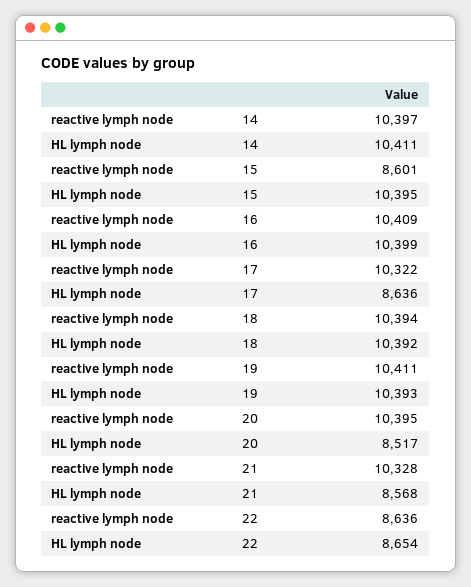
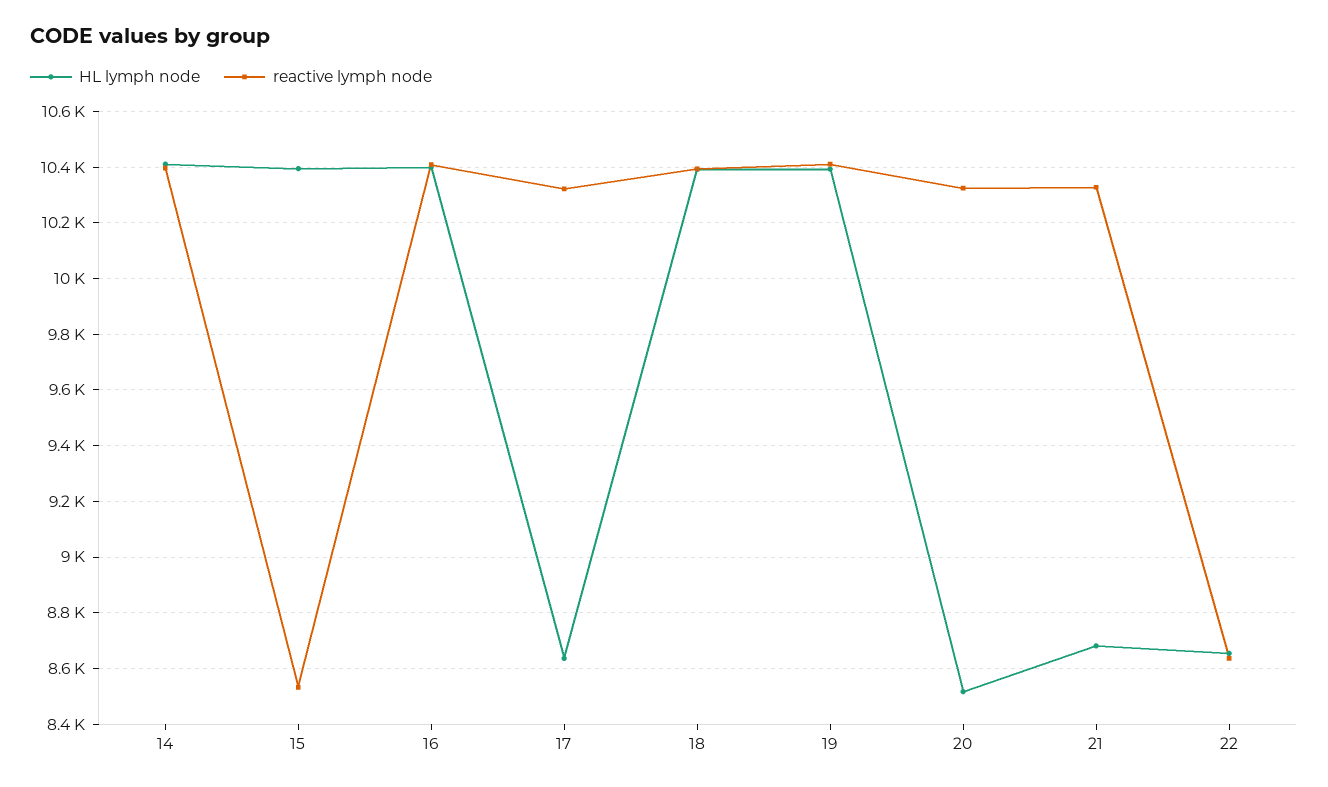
  {
    "reactive lymph node": {
      "14": 10397,
-     "15": 8601,
+     "15": 8525,
      "16": 10409,
      "17": 10322,
      "18": 10394,
      "19": 10411,
-     "20": 10395,
+     "20": 10325,
      "21": 10328,
      "22": 8636
    },
    "HL lymph node": {
      "14": 10411,
      "15": 10395,
      "16": 10399,
      "17": 8636,
      "18": 10392,
      "19": 10393,
      "20": 8517,
-     "21": 8568,
+     "21": 8675,
      "22": 8654
    }
  }

